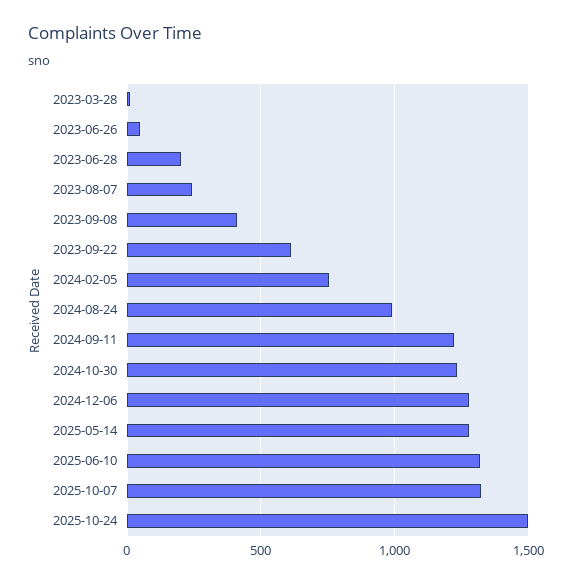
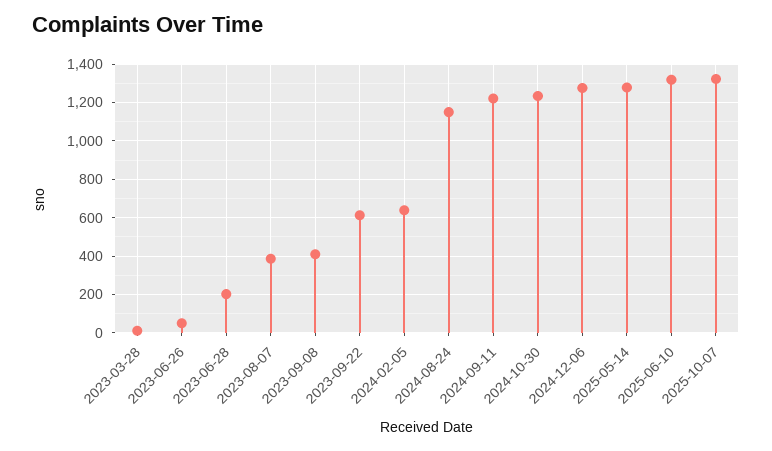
  {
    "2023-03-28": 0,
    "2023-06-26": 50,
    "2023-06-28": 200,
-   "2023-08-07": 250,
+   "2023-08-07": 400,
    "2023-09-08": 400,
    "2023-09-22": 600,
-   "2024-02-05": 750,
+   "2024-02-05": 650,
-   "2024-08-24": 1000,
+   "2024-08-24": 1150,
    "2024-09-11": 1200,
    "2024-10-30": 1250,
    "2024-12-06": 1300,
    "2025-05-14": 1300,
    "2025-06-10": 1300,
-   "2025-10-07": 1300,
+   "2025-10-07": 1300
-   "2025-10-24": 1500
  }

